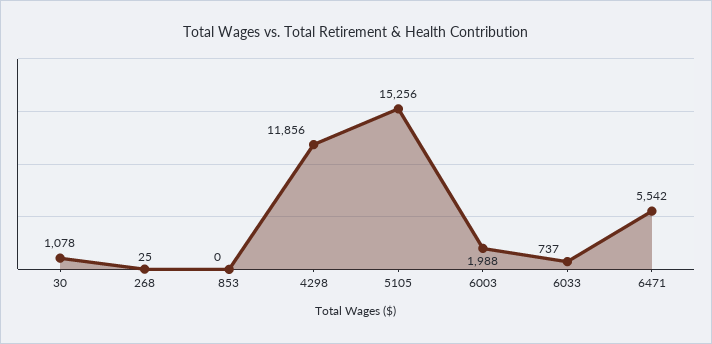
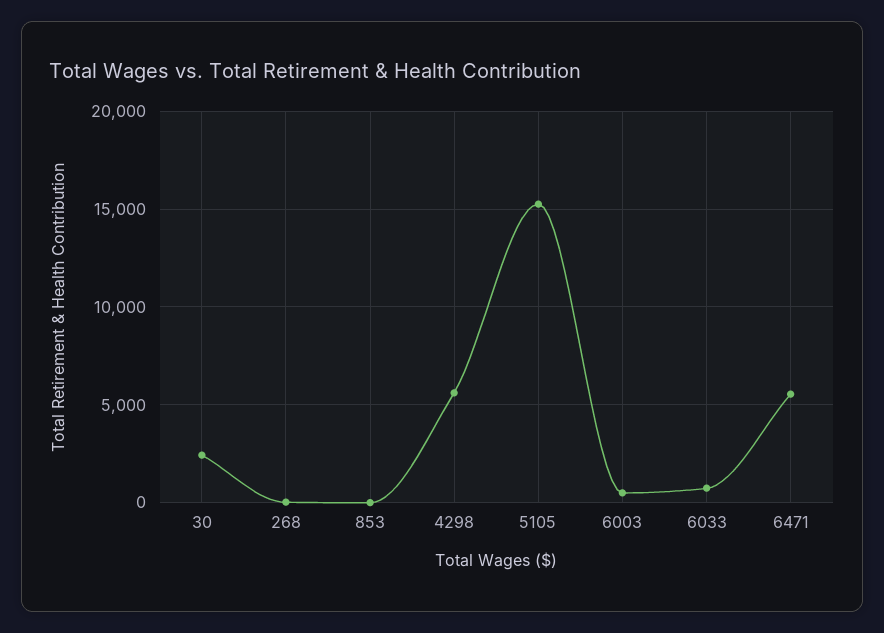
  {
-   "30": 1078,
+   "30": 2500,
    "268": 25,
    "853": 0,
-   "4298": 11856,
+   "4298": 5500,
    "5105": 15256,
-   "6003": 1988,
+   "6003": 500,
    "6033": 737,
    "6471": 5542
  }

